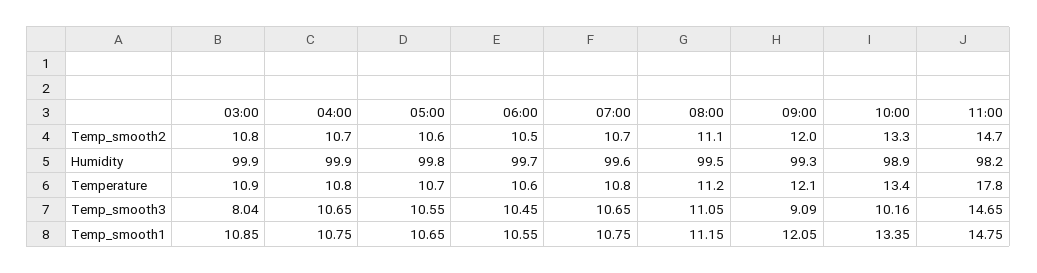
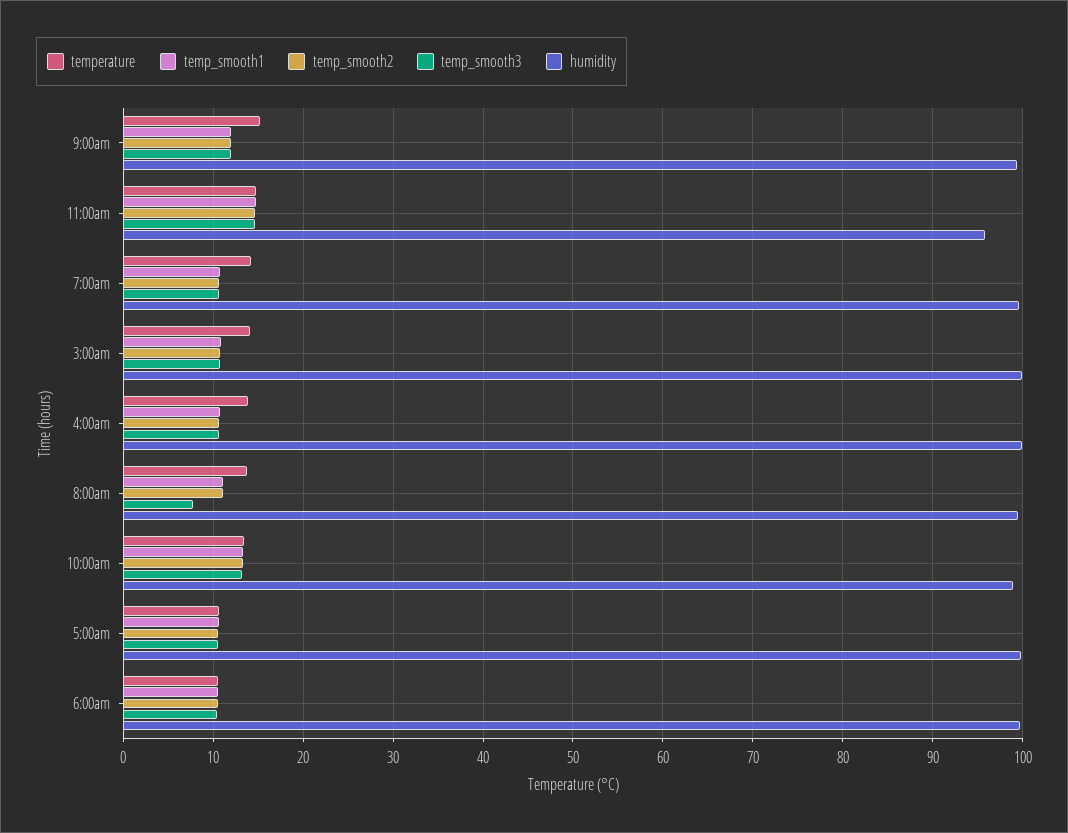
  {
    "Temp_smooth2": {
      "03:00": 10.8,
      "04:00": 10.7,
      "05:00": 10.6,
      "06:00": 10.5,
      "07:00": 10.7,
      "08:00": 11.1,
      "09:00": 12,
      "10:00": 13.3,
      "11:00": 14.7
    },
    "Humidity": {
      "03:00": 99.9,
      "04:00": 99.9,
      "05:00": 99.8,
      "06:00": 99.7,
      "07:00": 99.6,
      "08:00": 99.5,
      "09:00": 99.3,
      "10:00": 98.9,
-     "11:00": 98.2
+     "11:00": 96
    },
    "Temperature": {
-     "03:00": 10.9,
+     "03:00": 14,
-     "04:00": 10.8,
+     "04:00": 14,
      "05:00": 10.7,
      "06:00": 10.6,
-     "07:00": 10.8,
+     "07:00": 14,
-     "08:00": 11.2,
+     "08:00": 14,
-     "09:00": 12.1,
+     "09:00": 15,
      "10:00": 13.4,
-     "11:00": 17.8
+     "11:00": 15
    },
    "Temp_smooth3": {
-     "03:00": 8.04,
+     "03:00": 11,
      "04:00": 10.65,
      "05:00": 10.55,
      "06:00": 10.45,
      "07:00": 10.65,
-     "08:00": 11.05,
+     "08:00": 8,
-     "09:00": 9.09,
+     "09:00": 12,
-     "10:00": 10.16,
+     "10:00": 13,
      "11:00": 14.65
    },
    "Temp_smooth1": {
      "03:00": 10.85,
      "04:00": 10.75,
      "05:00": 10.65,
      "06:00": 10.55,
      "07:00": 10.75,
      "08:00": 11.15,
      "09:00": 12.05,
      "10:00": 13.35,
      "11:00": 14.75
    }
  }

